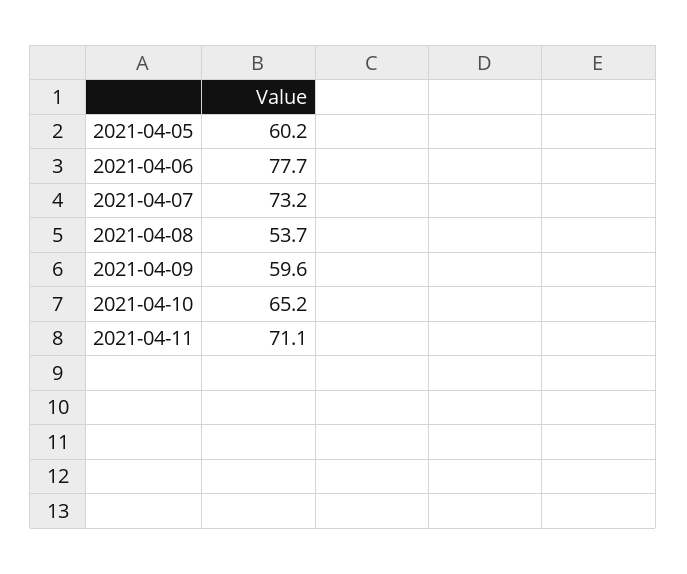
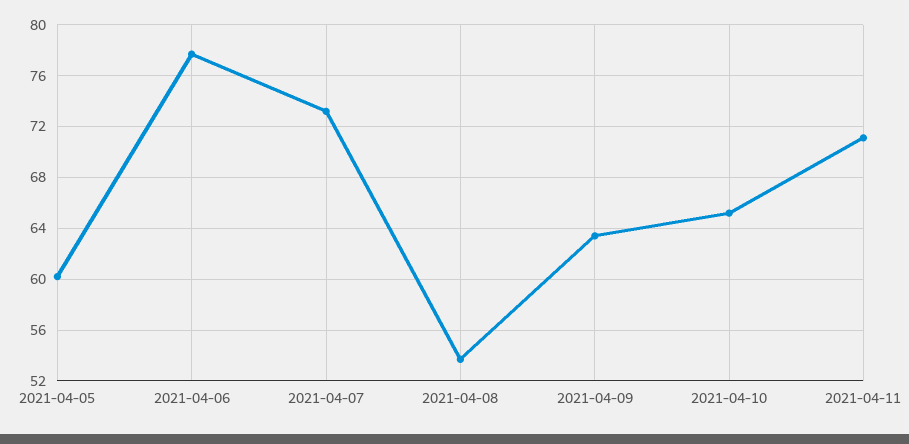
  {
    "2021-04-05": 60.2,
    "2021-04-06": 77.7,
    "2021-04-07": 73.2,
    "2021-04-08": 53.7,
-   "2021-04-09": 59.6,
+   "2021-04-09": 63.5,
    "2021-04-10": 65.2,
    "2021-04-11": 71.1
  }

